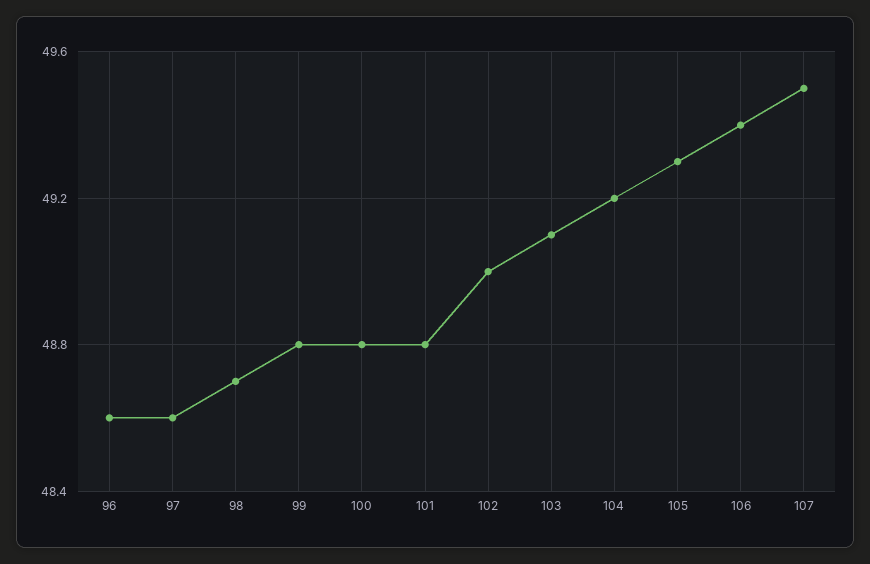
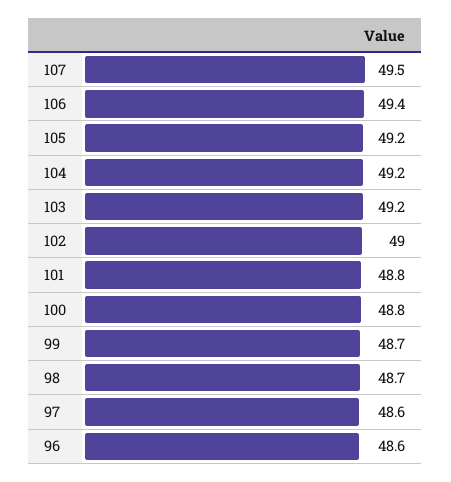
  {
    "96": 48.6,
    "97": 48.6,
    "98": 48.7,
-   "99": 48.8,
+   "99": 48.7,
    "100": 48.8,
    "101": 48.8,
    "102": 49,
-   "103": 49.1,
+   "103": 49.2,
    "104": 49.2,
-   "105": 49.3,
+   "105": 49.2,
    "106": 49.4,
    "107": 49.5
  }

